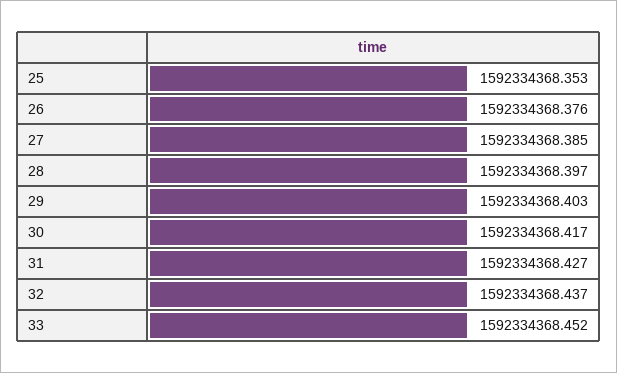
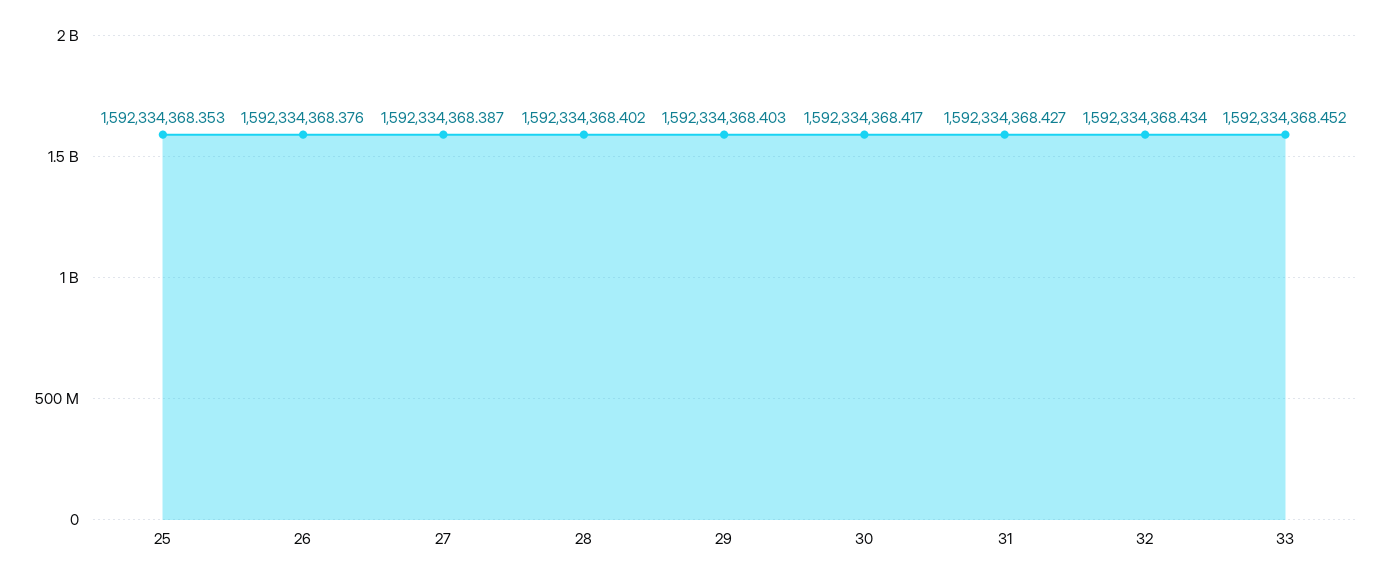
  {
    "25": 1592334368.353,
    "26": 1592334368.376,
-   "27": 1592334368.385,
+   "27": 1592334368.387,
-   "28": 1592334368.397,
+   "28": 1592334368.402,
    "29": 1592334368.403,
    "30": 1592334368.417,
    "31": 1592334368.427,
-   "32": 1592334368.437,
+   "32": 1592334368.434,
    "33": 1592334368.452
  }

